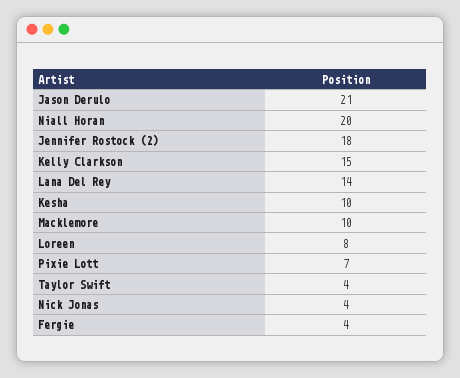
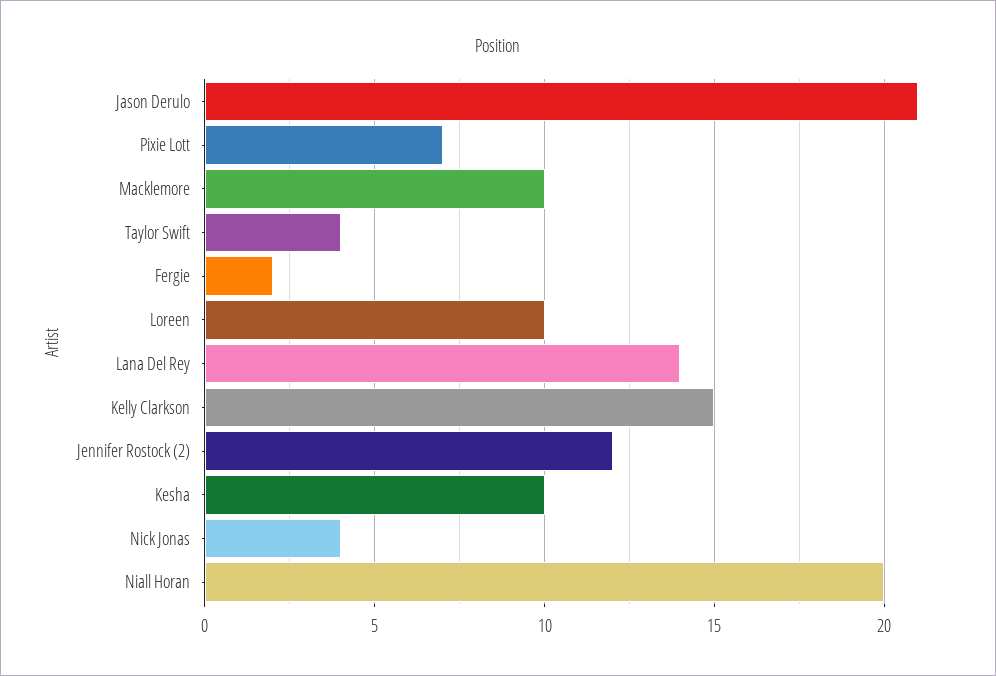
  {
    "Jason Derulo": 21,
    "Niall Horan": 20,
-   "Jennifer Rostock (2)": 18,
+   "Jennifer Rostock (2)": 12,
    "Kelly Clarkson": 15,
    "Lana Del Rey": 14,
    "Kesha": 10,
    "Macklemore": 10,
-   "Loreen": 8,
+   "Loreen": 10,
    "Pixie Lott": 7,
    "Taylor Swift": 4,
    "Nick Jonas": 4,
-   "Fergie": 4
+   "Fergie": 2
  }

